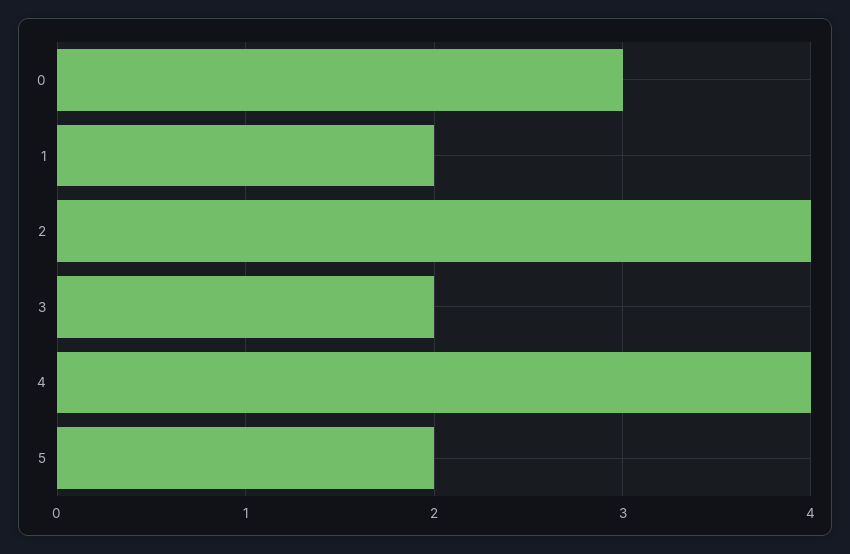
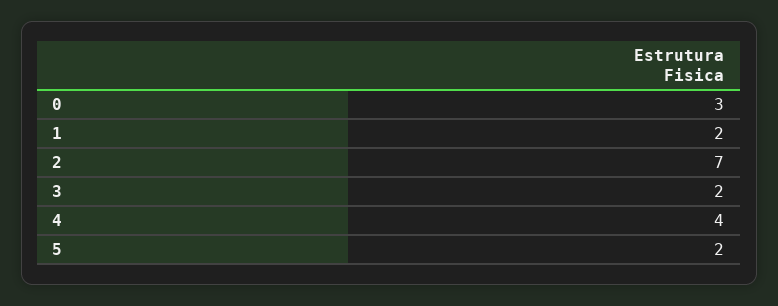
  {
    "0": 3,
    "1": 2,
-   "2": 4,
+   "2": 7,
    "3": 2,
    "4": 4,
    "5": 2
  }

